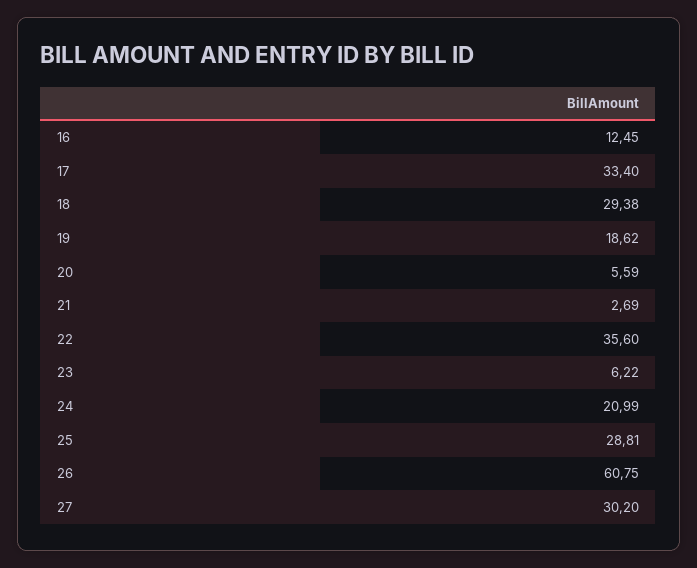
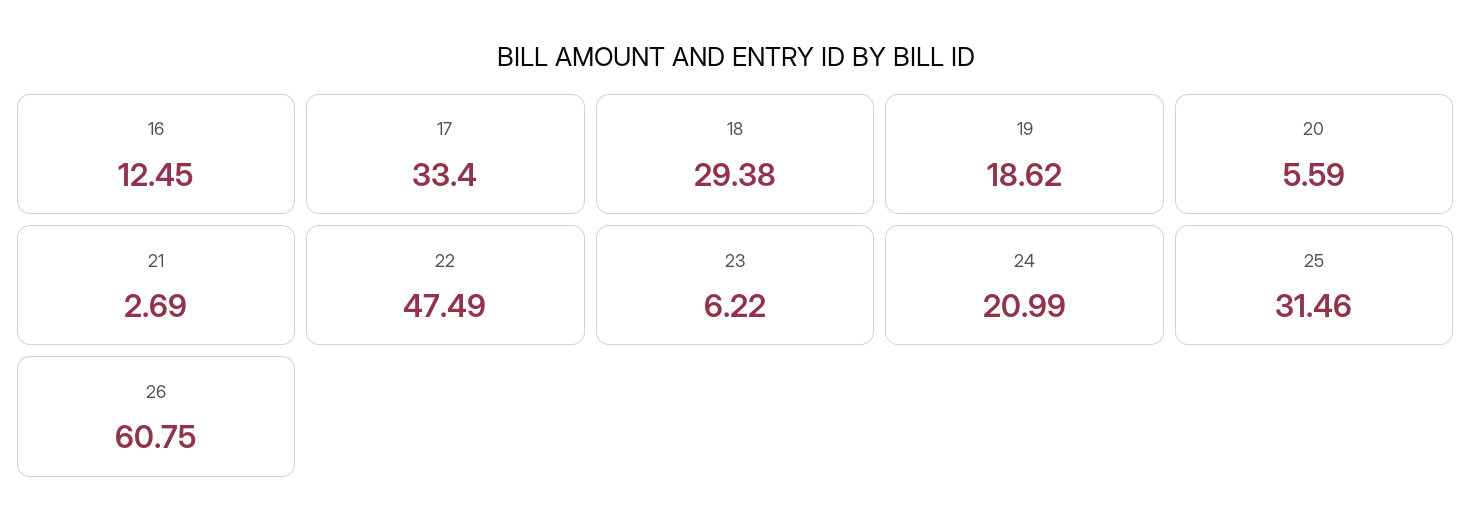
  {
    "16": 12.45,
    "17": 33.4,
    "18": 29.38,
    "19": 18.62,
    "20": 5.59,
    "21": 2.69,
-   "22": 35.6,
+   "22": 47.49,
    "23": 6.22,
    "24": 20.99,
-   "25": 28.81,
+   "25": 31.46,
-   "26": 60.75,
+   "26": 60.75
-   "27": 30.2
  }

